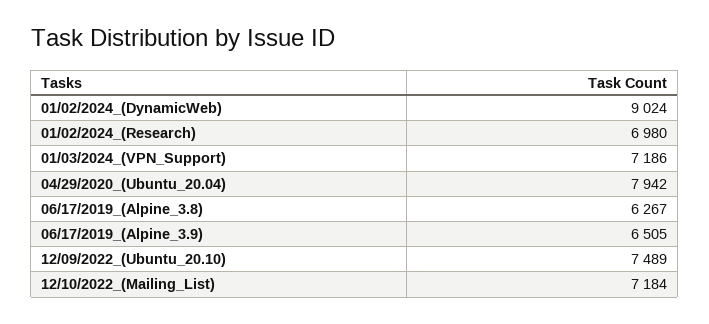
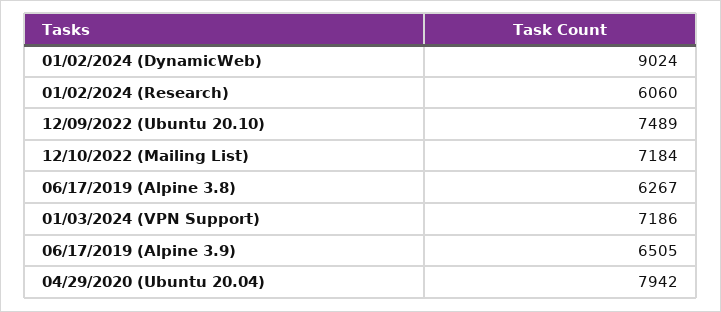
  {
    "01/02/2024_(DynamicWeb)": 9024,
-   "01/02/2024_(Research)": 6980,
+   "01/02/2024_(Research)": 6060,
    "01/03/2024_(VPN_Support)": 7186,
    "04/29/2020_(Ubuntu_20.04)": 7942,
    "06/17/2019_(Alpine_3.8)": 6267,
    "06/17/2019_(Alpine_3.9)": 6505,
    "12/09/2022_(Ubuntu_20.10)": 7489,
    "12/10/2022_(Mailing_List)": 7184
  }

